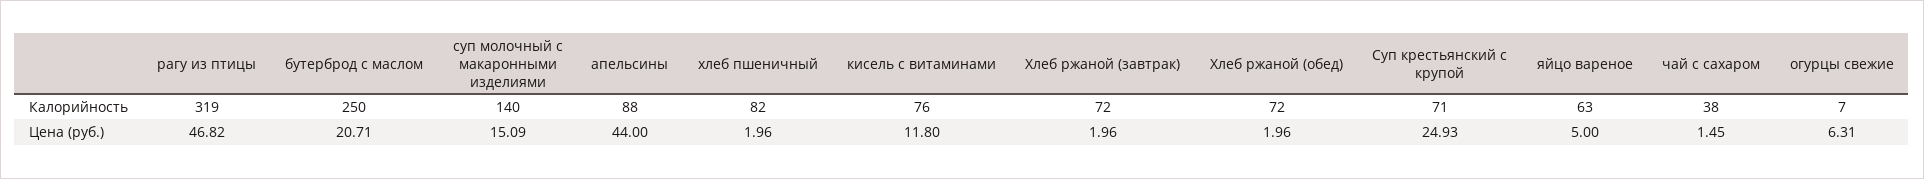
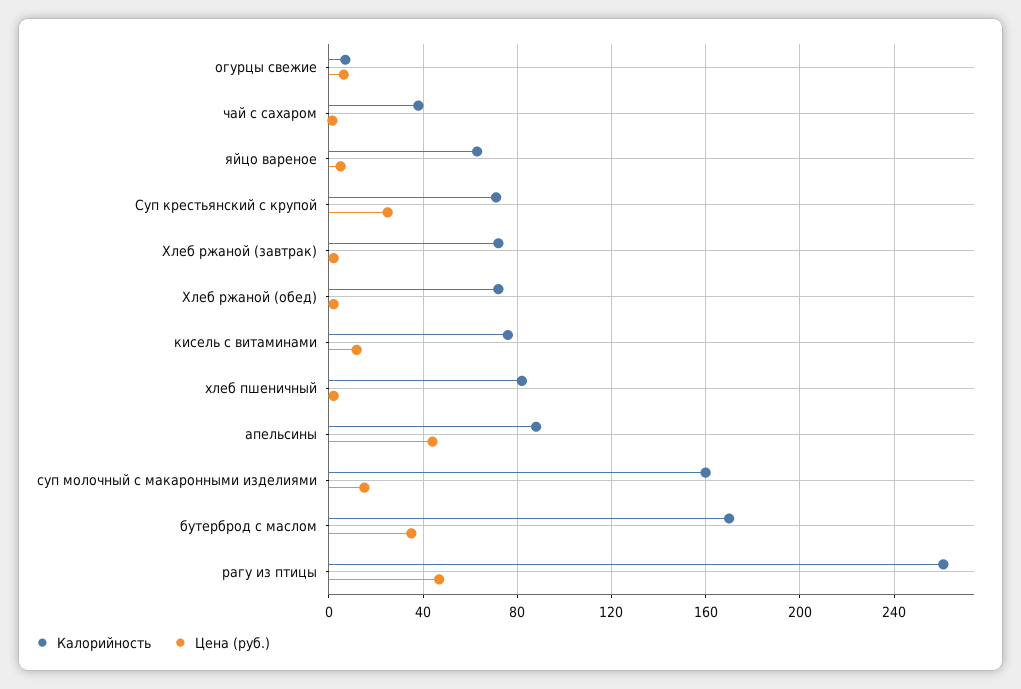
  {
    "Калорийность": {
-     "рагу из птицы": 319,
+     "рагу из птицы": 260,
-     "бутерброд с маслом": 250,
+     "бутерброд с маслом": 170,
-     "суп молочный с макаронными изделиями": 140,
+     "суп молочный с макаронными изделиями": 160,
      "апельсины": 88,
      "хлеб пшеничный": 82,
      "кисель с витаминами": 76,
      "Хлеб ржаной (завтрак)": 72,
      "Хлеб ржаной (обед)": 72,
      "Суп крестьянский с крупой": 71,
      "яйцо вареное": 63,
      "чай с сахаром": 38,
      "огурцы свежие": 7
    },
    "Цена (руб.)": {
      "рагу из птицы": 46.82,
-     "бутерброд с маслом": 20.71,
+     "бутерброд с маслом": 35,
      "суп молочный с макаронными изделиями": 15.09,
      "апельсины": 44,
      "хлеб пшеничный": 1.96,
      "кисель с витаминами": 11.8,
      "Хлеб ржаной (завтрак)": 1.96,
      "Хлеб ржаной (обед)": 1.96,
      "Суп крестьянский с крупой": 24.93,
      "яйцо вареное": 5,
      "чай с сахаром": 1.45,
      "огурцы свежие": 6.31
    }
  }

